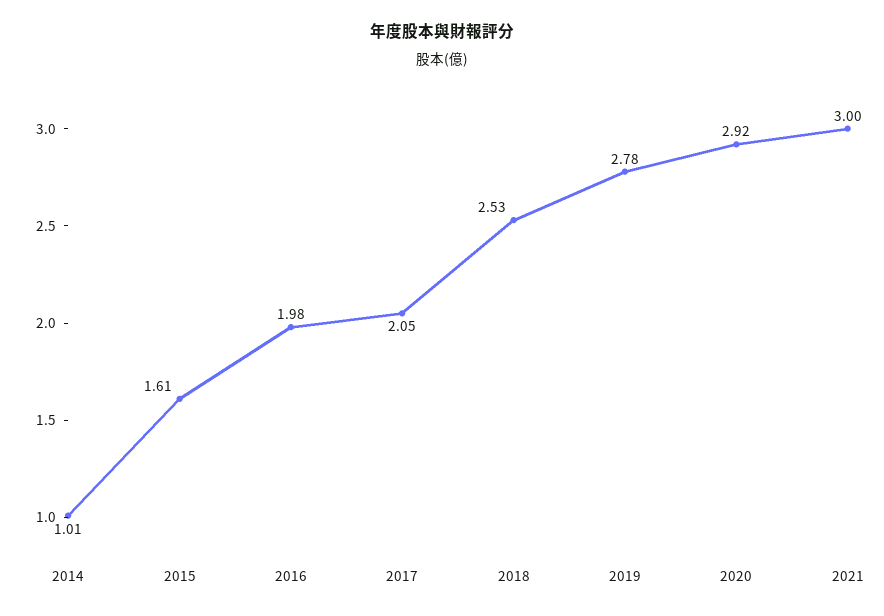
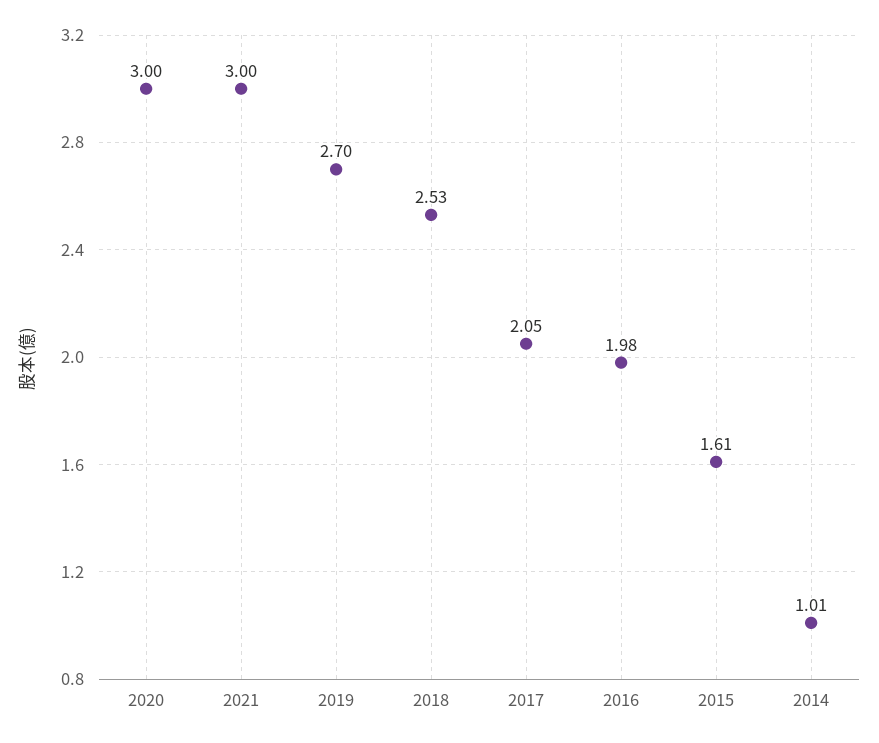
  {
    "2014": 1.01,
    "2015": 1.61,
    "2016": 1.98,
    "2017": 2.05,
    "2018": 2.53,
-   "2019": 2.78,
+   "2019": 2.7,
-   "2020": 2.92,
+   "2020": 3,
    "2021": 3
  }

